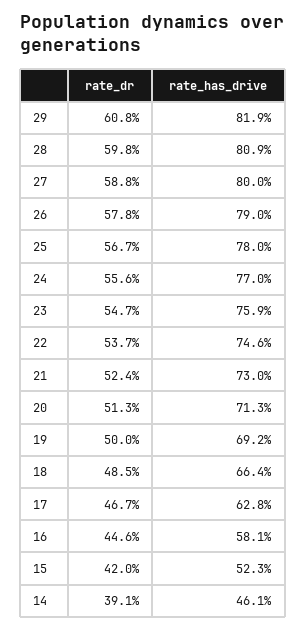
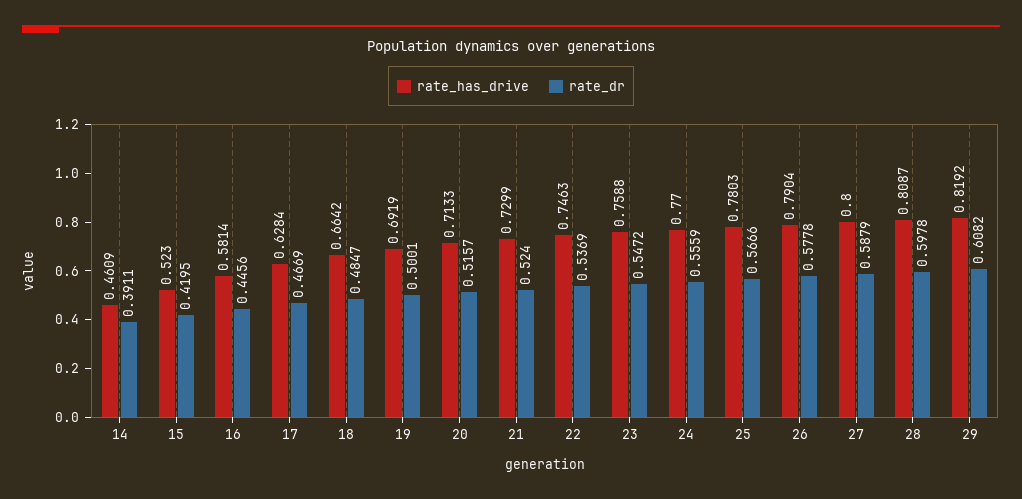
  {
    "rate_dr": {
      "29": 0.6082,
      "28": 0.5978,
      "27": 0.5879,
      "26": 0.5778,
      "25": 0.5666,
      "24": 0.5559,
      "23": 0.5472,
      "22": 0.5369,
      "21": 0.524,
-     "20": 0.513,
+     "20": 0.5157,
      "19": 0.5001,
      "18": 0.4847,
      "17": 0.4669,
      "16": 0.4456,
      "15": 0.4195,
      "14": 0.3911
    },
    "rate_has_drive": {
      "29": 0.8192,
      "28": 0.8087,
      "27": 0.8,
      "26": 0.7904,
      "25": 0.7803,
      "24": 0.77,
      "23": 0.7588,
      "22": 0.7463,
      "21": 0.7299,
      "20": 0.7133,
      "19": 0.6919,
      "18": 0.6642,
      "17": 0.6284,
      "16": 0.5814,
      "15": 0.523,
      "14": 0.4609
    }
  }

